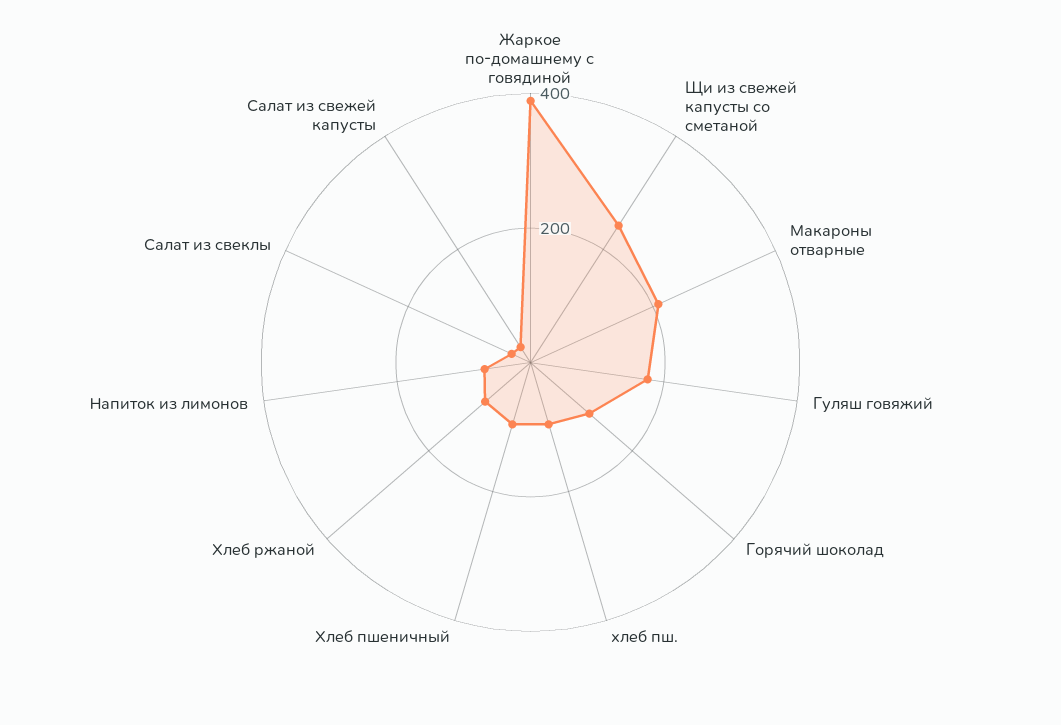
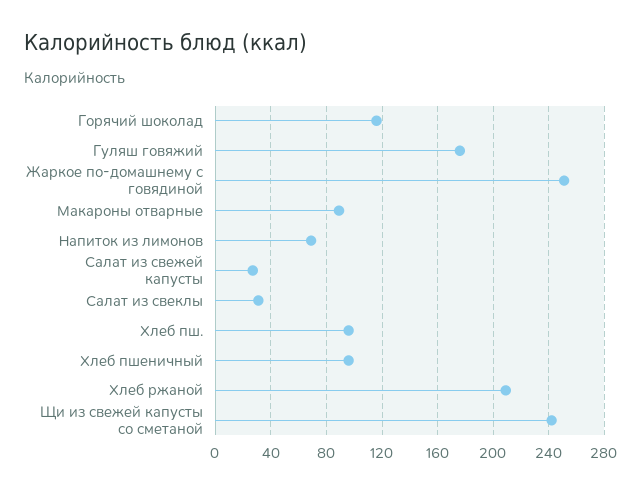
  {
-   "Жаркое по-домашнему с говядиной": 400,
+   "Жаркое по-домашнему с говядиной": 250,
    "Щи из свежей капусты со сметаной": 240,
-   "Макароны отварные": 200,
+   "Макароны отварные": 90,
    "Гуляш говяжий": 175,
    "Горячий шоколад": 115,
    "хлеб пш.": 95,
    "Хлеб пшеничный": 95,
-   "Хлеб ржаной": 100,
+   "Хлеб ржаной": 210,
    "Напиток из лимонов": 70,
    "Салат из свеклы": 30,
    "Салат из свежей капусты": 25
  }

